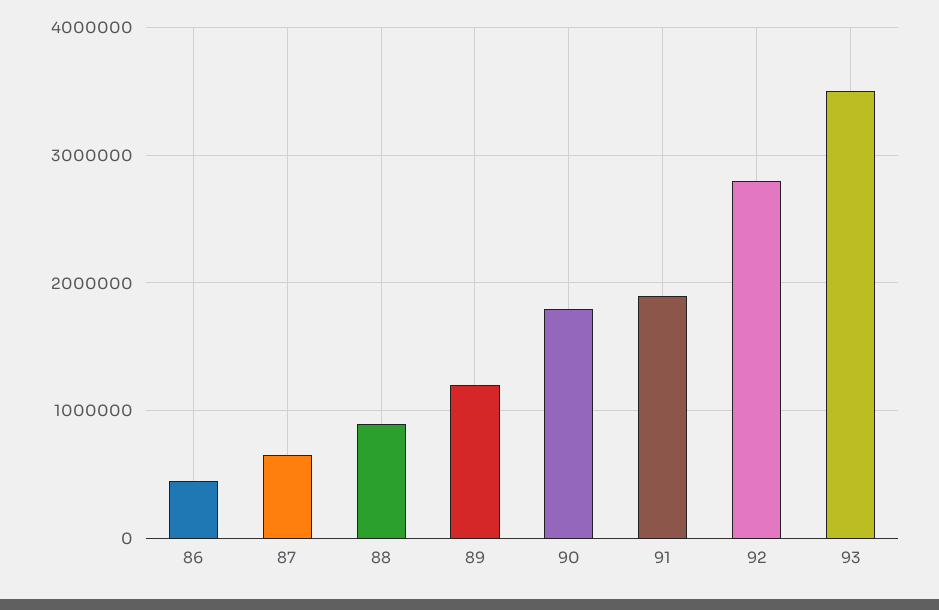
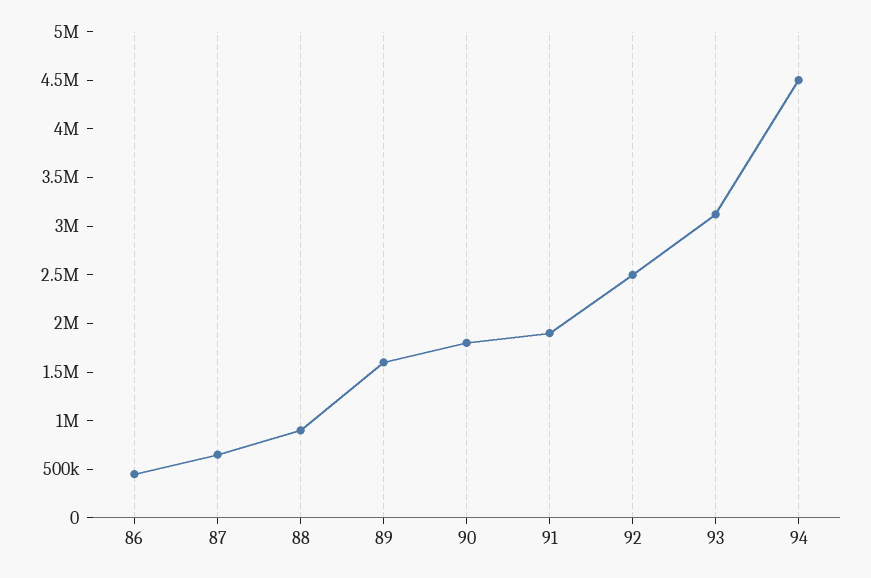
  {
    "86": 500000,
    "87": 700000,
    "88": 900000,
-   "89": 1200000,
+   "89": 1600000,
    "90": 1800000,
    "91": 1900000,
-   "92": 2800000,
+   "92": 2500000,
-   "93": 3500000
+   "93": 3100000,
+   "94": 4500000
  }

